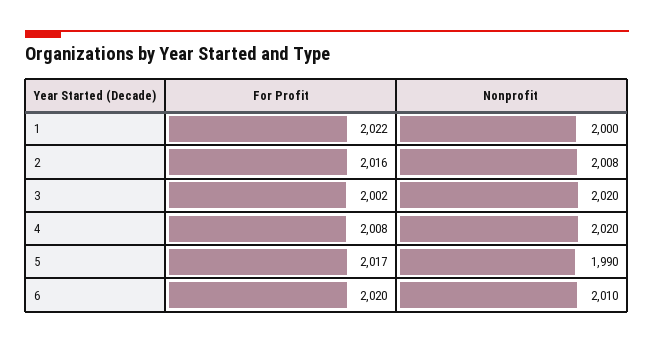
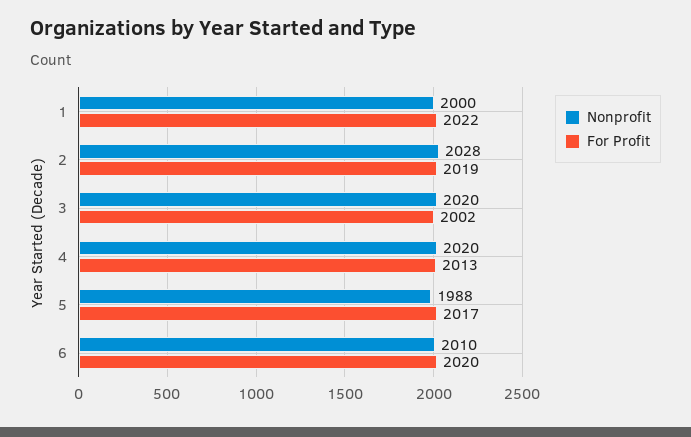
  {
    "For Profit": {
      "1": 2022,
-     "2": 2016,
+     "2": 2019,
      "3": 2002,
-     "4": 2008,
+     "4": 2013,
      "5": 2017,
      "6": 2020
    },
    "Nonprofit": {
      "1": 2000,
-     "2": 2008,
+     "2": 2028,
      "3": 2020,
      "4": 2020,
-     "5": 1990,
+     "5": 1988,
      "6": 2010
    }
  }

